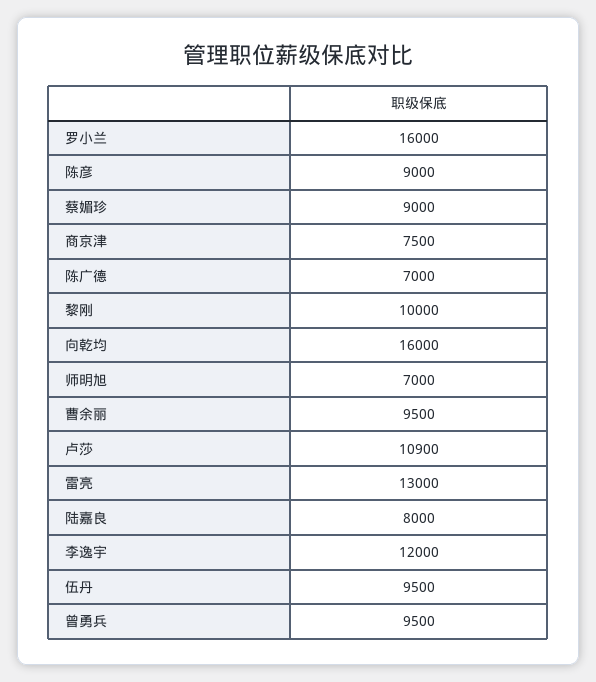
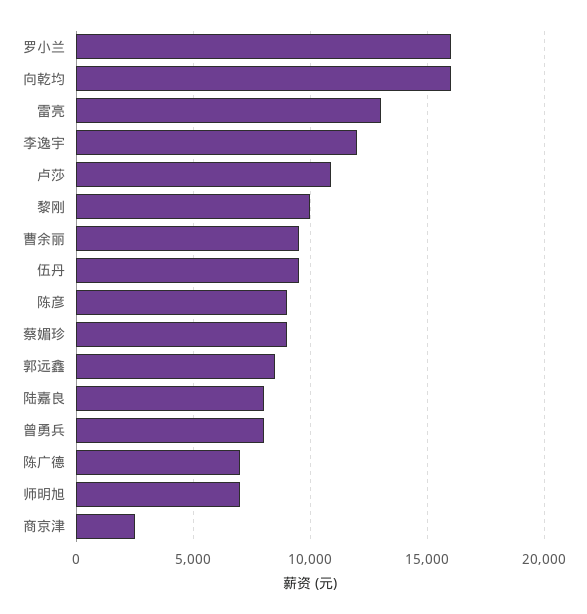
  {
    "罗小兰": 16000,
    "陈彦": 9000,
    "蔡媚珍": 9000,
-   "商京津": 7500,
+   "商京津": 2500,
    "陈广德": 7000,
    "黎刚": 10000,
    "向乾均": 16000,
    "师明旭": 7000,
    "曹余丽": 9500,
    "卢莎": 10900,
    "雷亮": 13000,
    "陆嘉良": 8000,
    "李逸宇": 12000,
    "伍丹": 9500,
-   "曾勇兵": 9500
+   "曾勇兵": 8000,
+   "郭远鑫": 8500
  }

